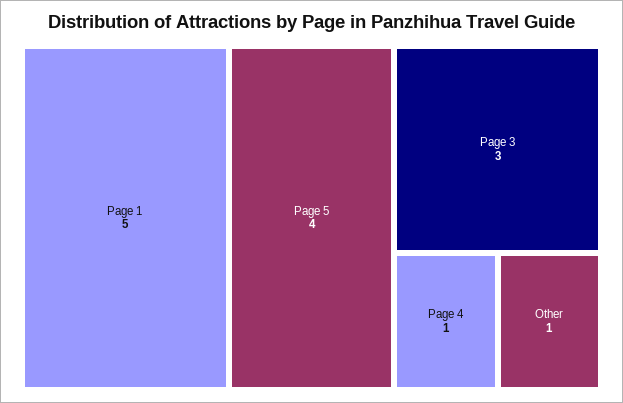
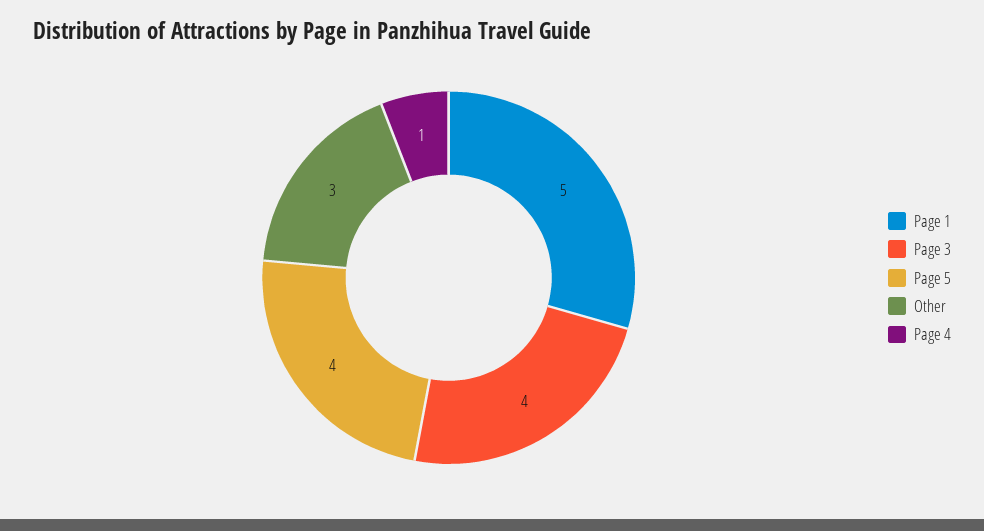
  {
    "Page 1": 5,
    "Page 5": 4,
-   "Page 3": 3,
+   "Page 3": 4,
    "Page 4": 1,
-   "Other": 1
+   "Other": 3
  }

